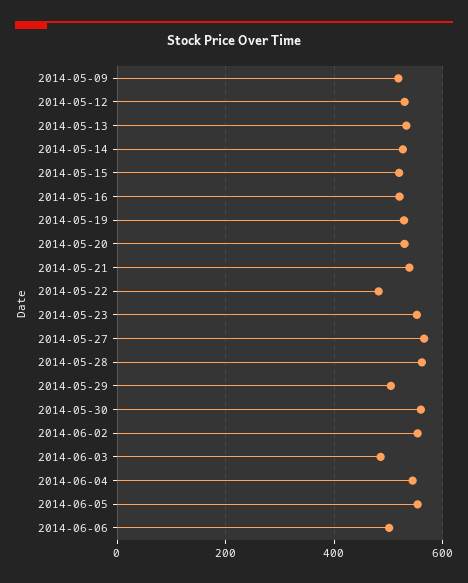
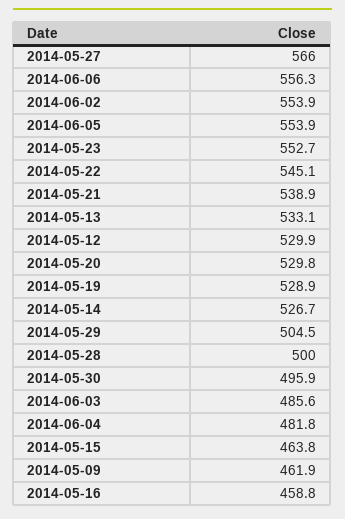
  {
-   "2014-05-09": 520,
+   "2014-05-09": 461.9,
    "2014-05-12": 529.9,
    "2014-05-13": 533.1,
    "2014-05-14": 526.7,
-   "2014-05-15": 520,
+   "2014-05-15": 463.8,
-   "2014-05-16": 520,
+   "2014-05-16": 458.8,
    "2014-05-19": 528.9,
    "2014-05-20": 529.8,
    "2014-05-21": 538.9,
-   "2014-05-22": 480,
+   "2014-05-22": 545.1,
    "2014-05-23": 552.7,
    "2014-05-27": 566,
-   "2014-05-28": 560,
+   "2014-05-28": 500,
    "2014-05-29": 504.5,
-   "2014-05-30": 560,
+   "2014-05-30": 495.9,
    "2014-06-02": 553.9,
    "2014-06-03": 485.6,
-   "2014-06-04": 540,
+   "2014-06-04": 481.8,
    "2014-06-05": 553.9,
-   "2014-06-06": 500
+   "2014-06-06": 556.3
  }

